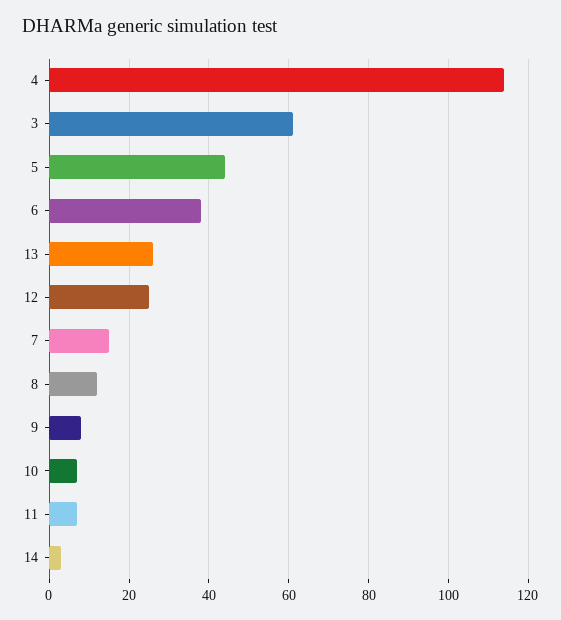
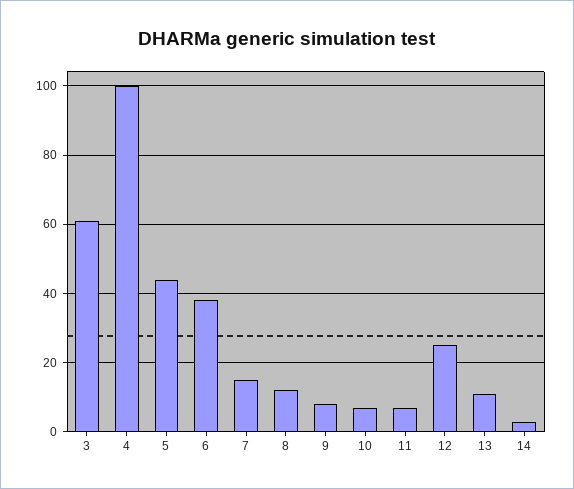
  {
-   "4": 115,
+   "4": 100,
    "3": 60,
    "5": 45,
    "6": 40,
-   "13": 25,
+   "13": 10,
    "12": 25,
    "7": 15,
    "8": 10,
    "9": 10,
    "10": 5,
    "11": 5,
    "14": 5
  }

